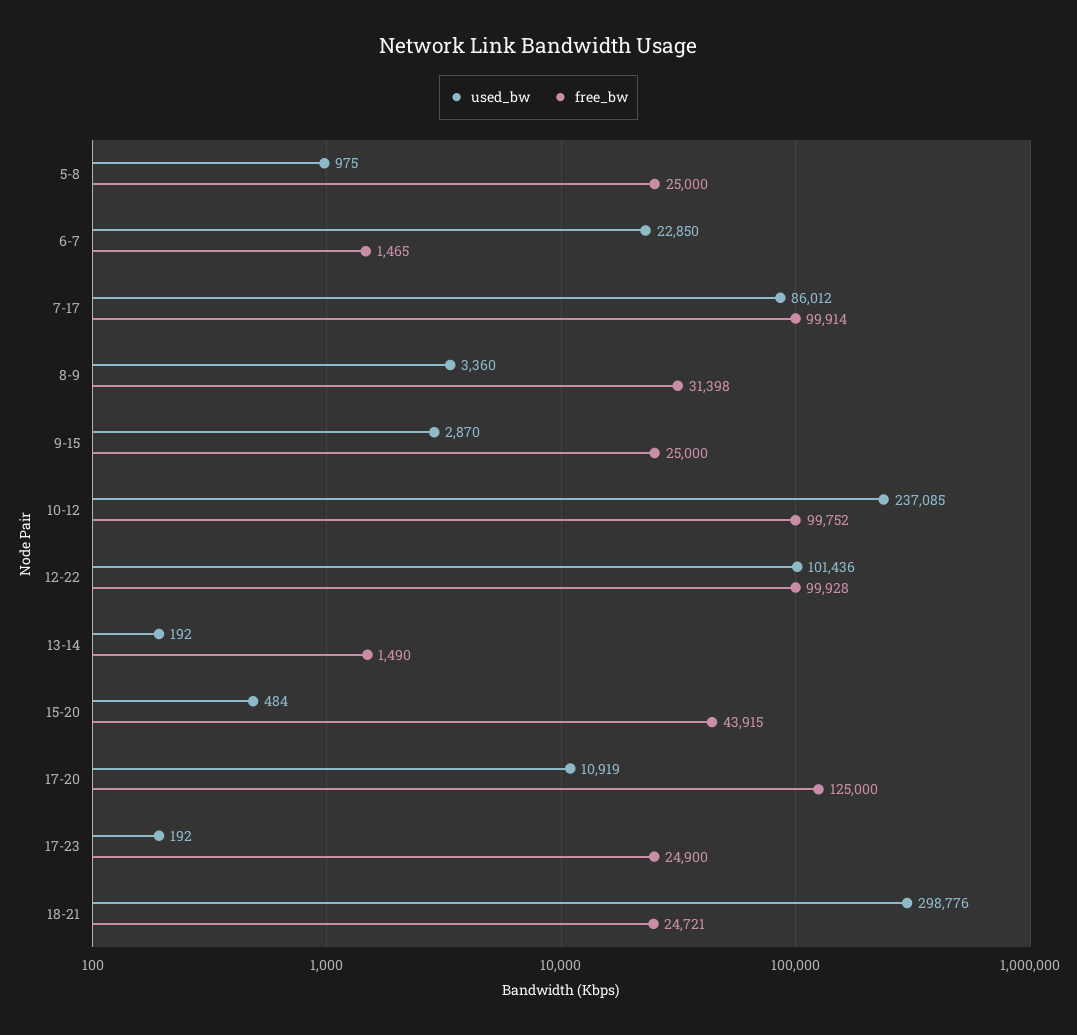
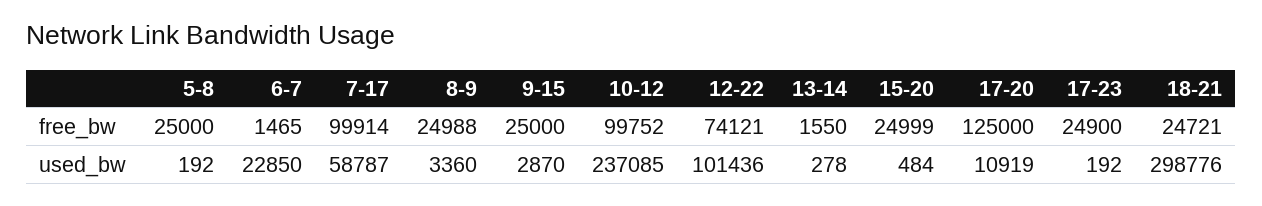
  {
    "used_bw": {
-     "5-8": 975,
+     "5-8": 192,
      "6-7": 22850,
-     "7-17": 86012,
+     "7-17": 58787,
      "8-9": 3360,
      "9-15": 2870,
      "10-12": 237085,
      "12-22": 101436,
-     "13-14": 192,
+     "13-14": 278,
      "15-20": 484,
      "17-20": 10919,
      "17-23": 192,
      "18-21": 298776
    },
    "free_bw": {
      "5-8": 25000,
      "6-7": 1465,
      "7-17": 99914,
-     "8-9": 31398,
+     "8-9": 24988,
      "9-15": 25000,
      "10-12": 99752,
-     "12-22": 99928,
+     "12-22": 74121,
-     "13-14": 1490,
+     "13-14": 1550,
-     "15-20": 43915,
+     "15-20": 24999,
      "17-20": 125000,
      "17-23": 24900,
      "18-21": 24721
    }
  }

